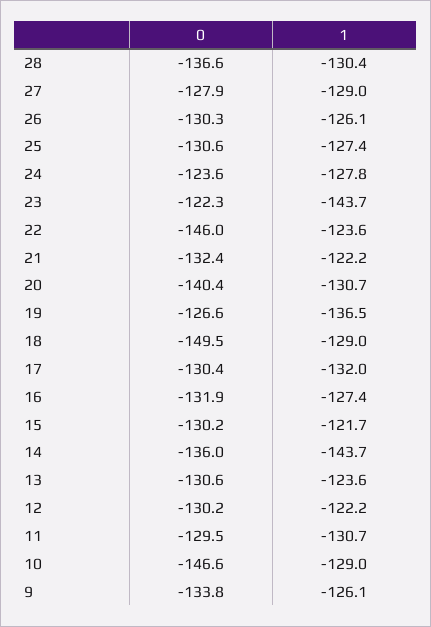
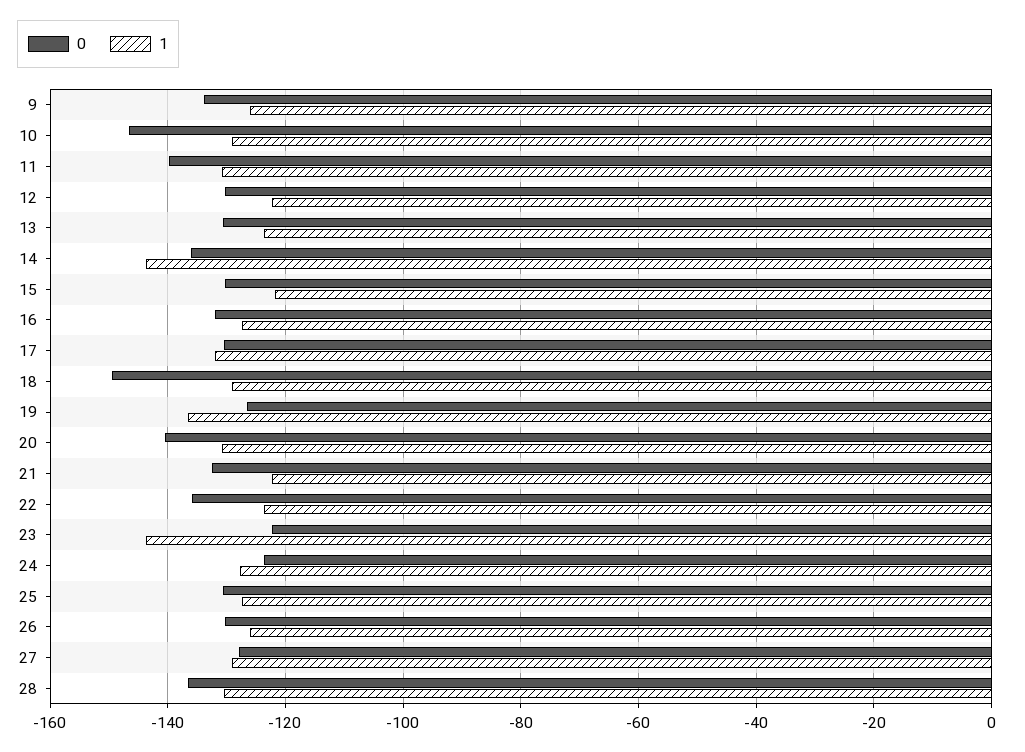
  {
    "0": {
      "28": -136.6,
      "27": -127.9,
      "26": -130.3,
      "25": -130.6,
      "24": -123.6,
      "23": -122.3,
-     "22": -146,
+     "22": -136,
      "21": -132.4,
      "20": -140.4,
      "19": -126.6,
      "18": -149.5,
      "17": -130.4,
      "16": -131.9,
      "15": -130.2,
      "14": -136,
      "13": -130.6,
      "12": -130.2,
-     "11": -129.5,
+     "11": -140,
      "10": -146.6,
      "9": -133.8
    },
    "1": {
      "28": -130.4,
      "27": -129,
      "26": -126.1,
      "25": -127.4,
      "24": -127.8,
      "23": -143.7,
      "22": -123.6,
      "21": -122.2,
      "20": -130.7,
      "19": -136.5,
      "18": -129,
      "17": -132,
      "16": -127.4,
      "15": -121.7,
      "14": -143.7,
      "13": -123.6,
      "12": -122.2,
      "11": -130.7,
      "10": -129,
      "9": -126.1
    }
  }

